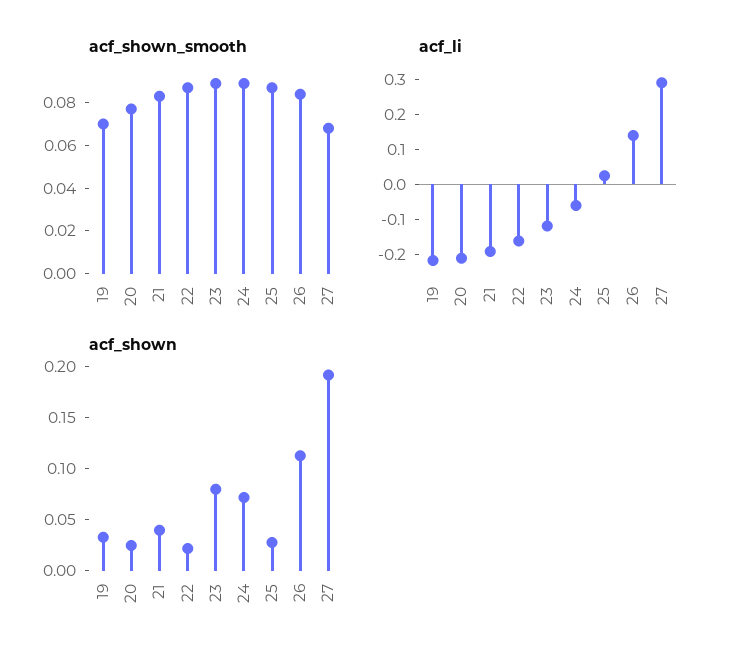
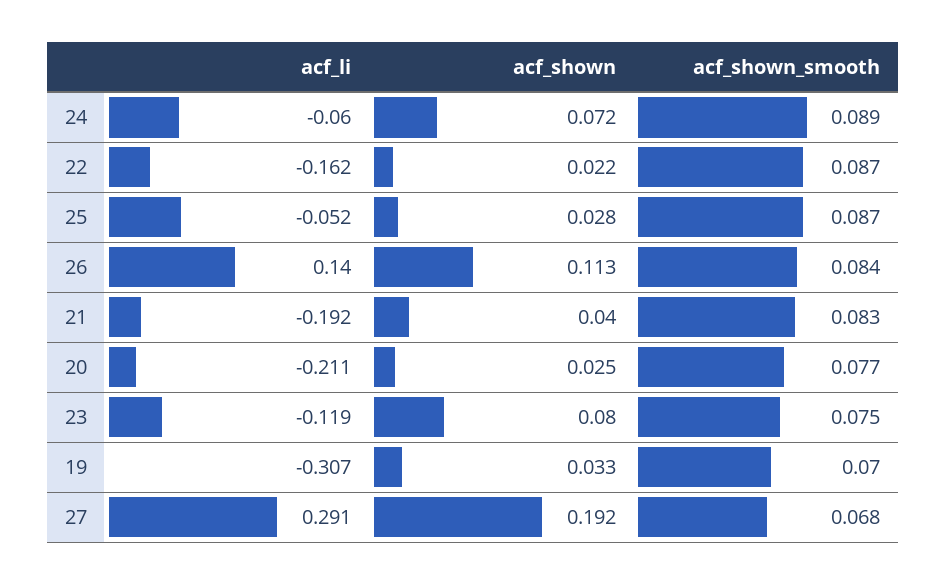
  {
    "acf_shown_smooth": {
      "19": 0.07,
      "20": 0.077,
      "21": 0.083,
      "22": 0.087,
-     "23": 0.09,
+     "23": 0.075,
      "24": 0.089,
      "25": 0.087,
      "26": 0.084,
      "27": 0.068
    },
    "acf_li": {
-     "19": -0.225,
+     "19": -0.307,
      "20": -0.211,
      "21": -0.192,
      "22": -0.162,
      "23": -0.119,
      "24": -0.06,
-     "25": 0.025,
+     "25": -0.052,
      "26": 0.14,
      "27": 0.291
    },
    "acf_shown": {
      "19": 0.033,
      "20": 0.025,
      "21": 0.04,
      "22": 0.022,
      "23": 0.08,
      "24": 0.072,
      "25": 0.028,
      "26": 0.113,
      "27": 0.192
    }
  }

